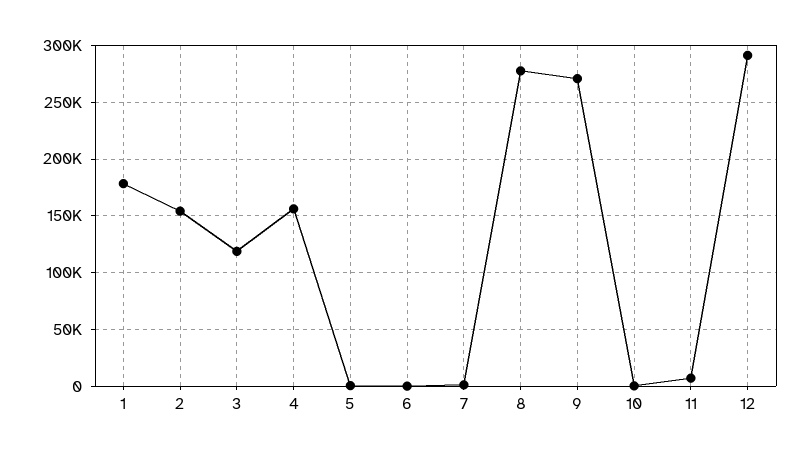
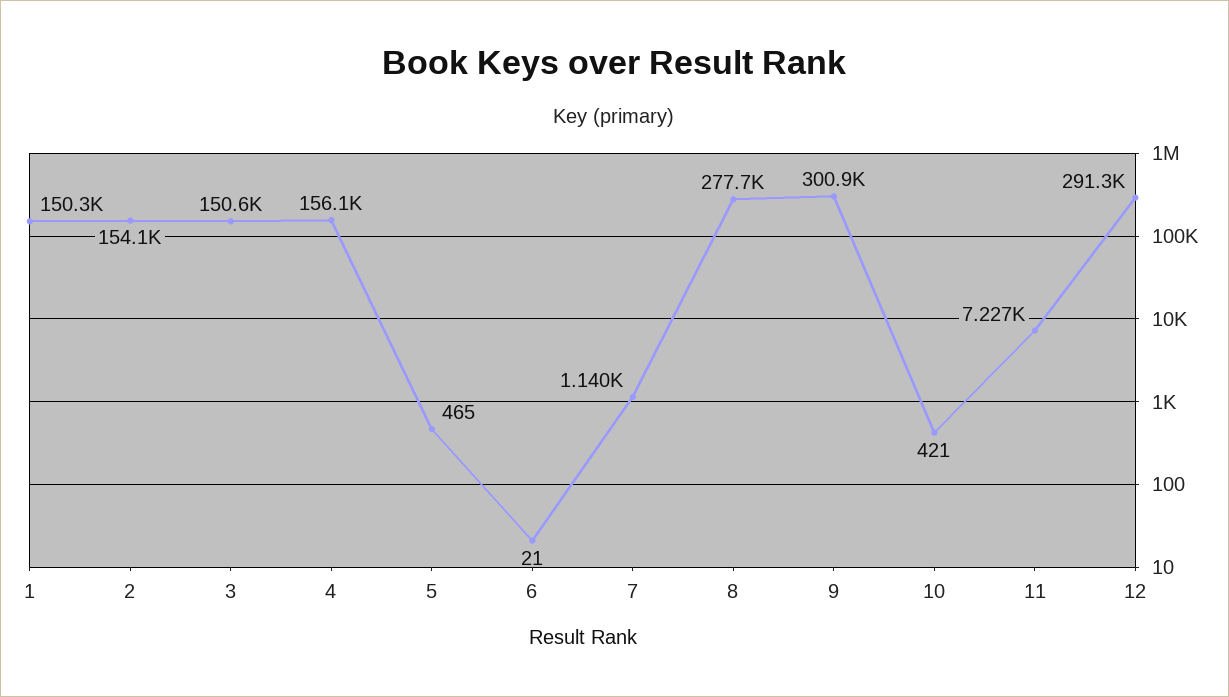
  {
-   "1": 180000,
+   "1": 150300,
    "2": 154100,
-   "3": 120000,
+   "3": 150600,
    "4": 156100,
    "5": 465,
    "6": 21,
    "7": 1140,
    "8": 277700,
-   "9": 270000,
+   "9": 300900,
    "10": 421,
    "11": 7227,
    "12": 291300
  }

